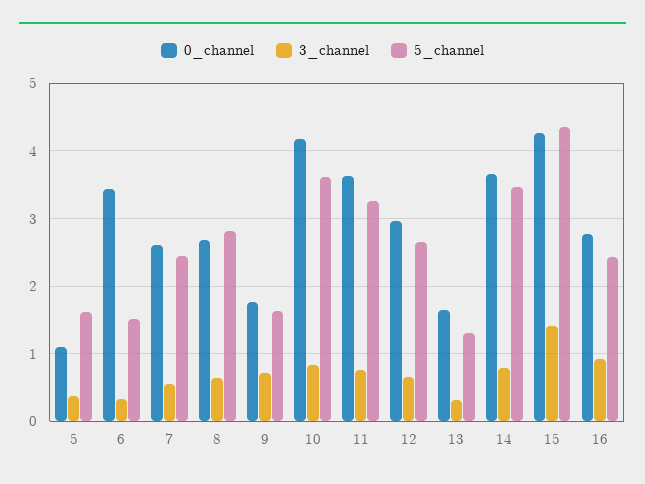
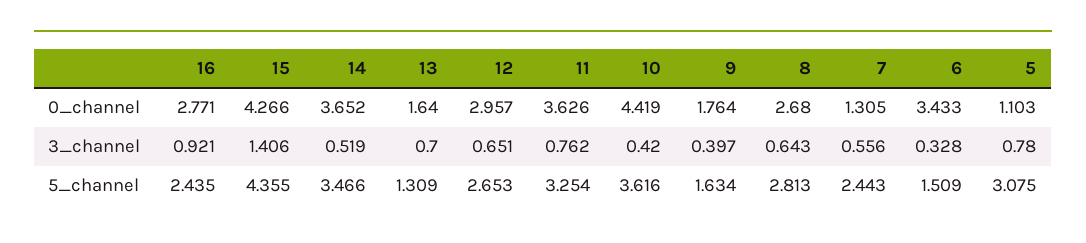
  {
    "0_channel": {
      "5": 1.103,
      "6": 3.433,
-     "7": 2.6,
+     "7": 1.305,
      "8": 2.68,
      "9": 1.764,
-     "10": 4.2,
+     "10": 4.419,
      "11": 3.626,
      "12": 2.957,
      "13": 1.64,
      "14": 3.652,
      "15": 4.266,
      "16": 2.771
    },
    "3_channel": {
-     "5": 0.4,
+     "5": 0.78,
      "6": 0.328,
      "7": 0.556,
      "8": 0.643,
-     "9": 0.7,
+     "9": 0.397,
-     "10": 0.8,
+     "10": 0.42,
      "11": 0.762,
      "12": 0.651,
-     "13": 0.3,
+     "13": 0.7,
-     "14": 0.8,
+     "14": 0.519,
      "15": 1.406,
      "16": 0.921
    },
    "5_channel": {
-     "5": 1.6,
+     "5": 3.075,
      "6": 1.509,
      "7": 2.443,
      "8": 2.813,
      "9": 1.634,
      "10": 3.616,
      "11": 3.254,
      "12": 2.653,
      "13": 1.309,
      "14": 3.466,
      "15": 4.355,
      "16": 2.435
    }
  }

